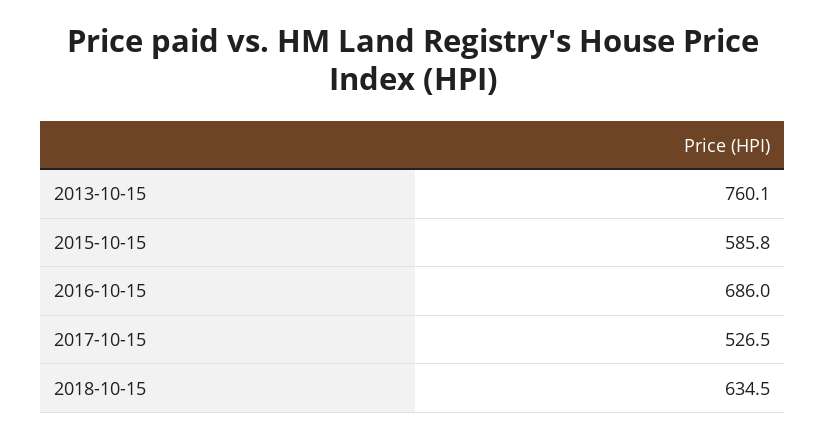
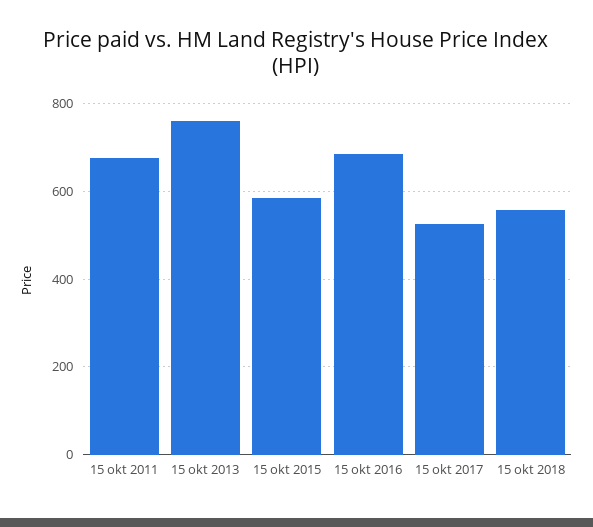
  {
    "2013-10-15": 760.1,
    "2015-10-15": 585.8,
    "2016-10-15": 686,
    "2017-10-15": 526.5,
-   "2018-10-15": 634.5
+   "2018-10-15": 560,
+   "15 okt 2011": 680
  }

